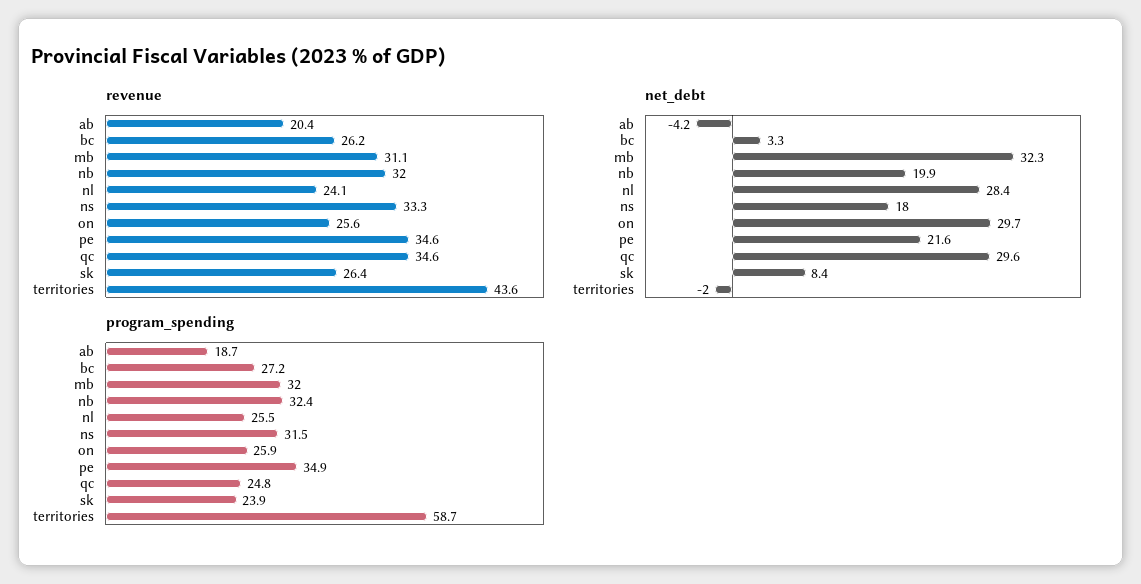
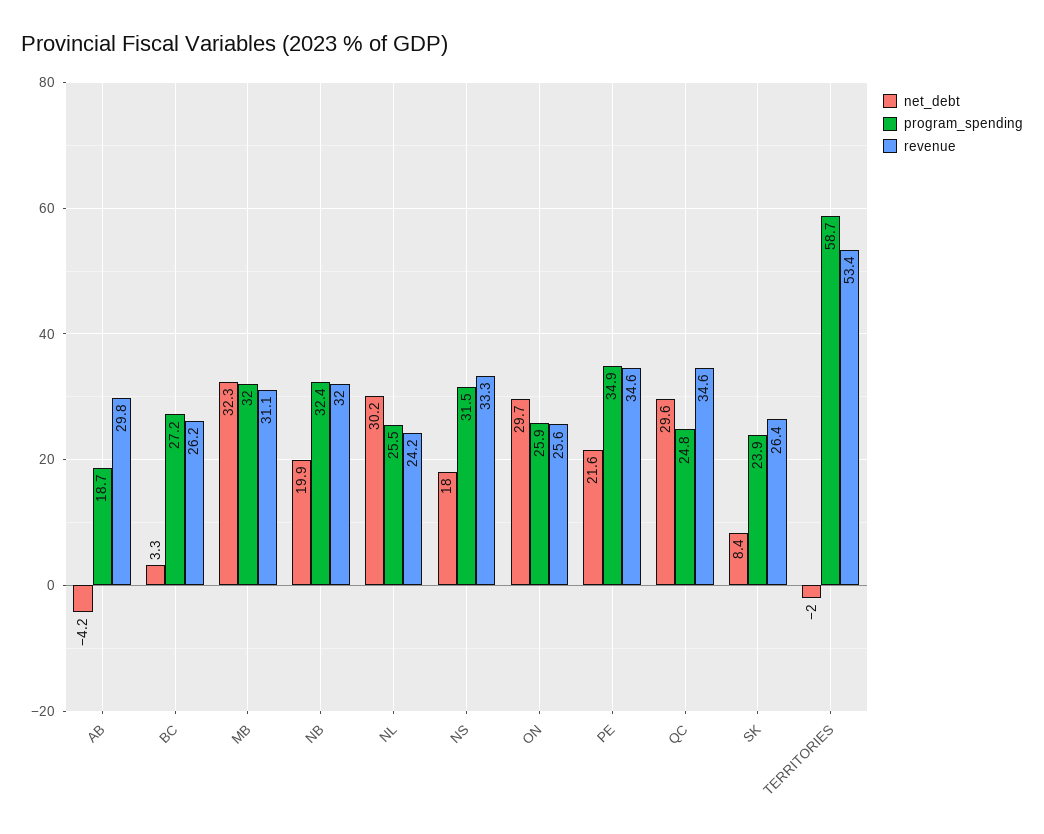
  {
    "revenue": {
-     "ab": 20.4,
+     "ab": 29.8,
      "bc": 26.2,
      "mb": 31.1,
      "nb": 32,
-     "nl": 24.1,
+     "nl": 24.2,
      "ns": 33.3,
      "on": 25.6,
      "pe": 34.6,
      "qc": 34.6,
      "sk": 26.4,
-     "territories": 43.6
+     "territories": 53.4
    },
    "net_debt": {
      "ab": -4.2,
      "bc": 3.3,
      "mb": 32.3,
      "nb": 19.9,
-     "nl": 28.4,
+     "nl": 30.2,
      "ns": 18,
      "on": 29.7,
      "pe": 21.6,
      "qc": 29.6,
      "sk": 8.4,
      "territories": -2
    },
    "program_spending": {
      "ab": 18.7,
      "bc": 27.2,
      "mb": 32,
      "nb": 32.4,
      "nl": 25.5,
      "ns": 31.5,
      "on": 25.9,
      "pe": 34.9,
      "qc": 24.8,
      "sk": 23.9,
      "territories": 58.7
    }
  }

